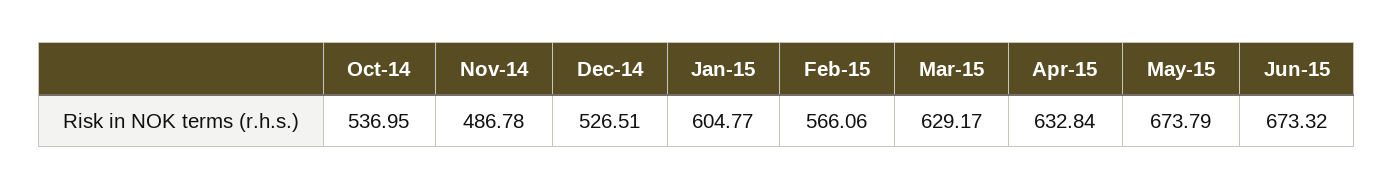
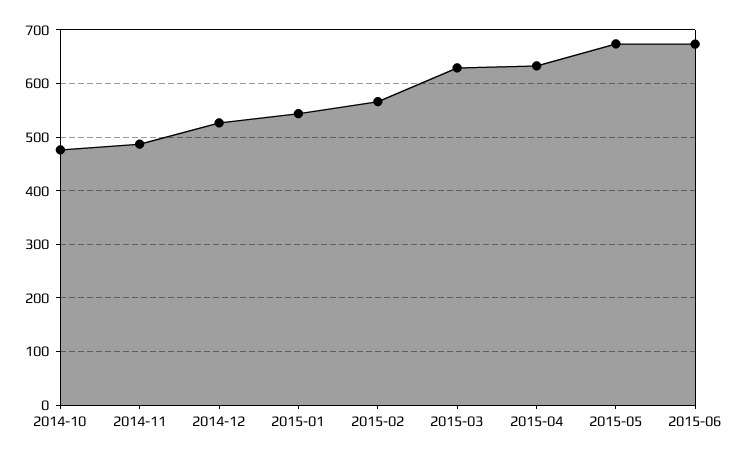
  {
-   "Oct-14": 536.95,
+   "Oct-14": 480,
    "Nov-14": 486.78,
    "Dec-14": 526.51,
-   "Jan-15": 604.77,
+   "Jan-15": 540,
    "Feb-15": 566.06,
    "Mar-15": 629.17,
    "Apr-15": 632.84,
    "May-15": 673.79,
    "Jun-15": 673.32
  }

